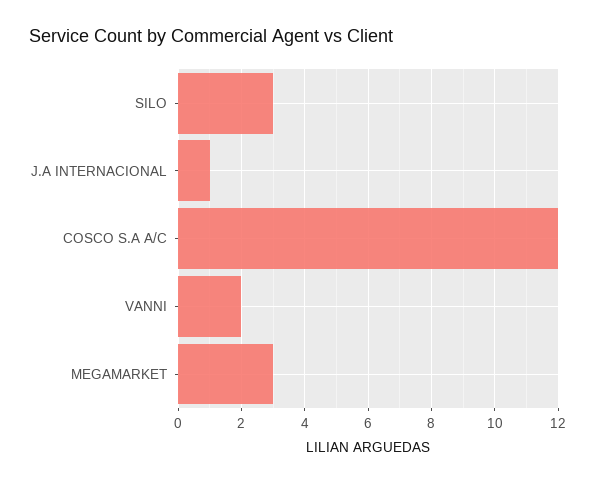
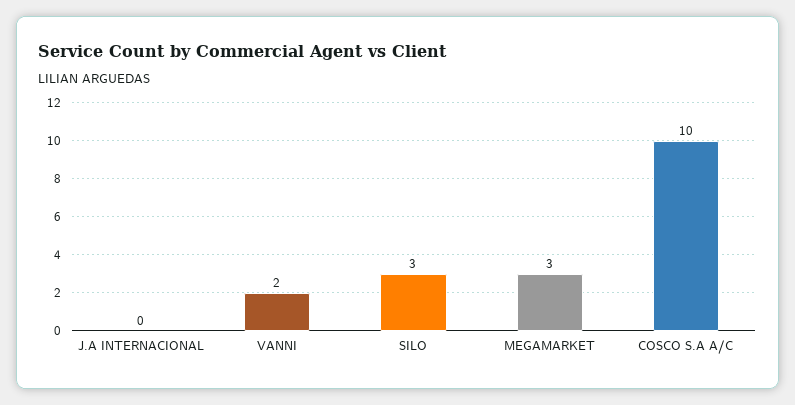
  {
    "SILO": 3,
-   "J.A INTERNACIONAL": 1,
+   "J.A INTERNACIONAL": 0,
-   "COSCO S.A A/C": 12,
+   "COSCO S.A A/C": 10,
    "VANNI": 2,
    "MEGAMARKET": 3
  }

